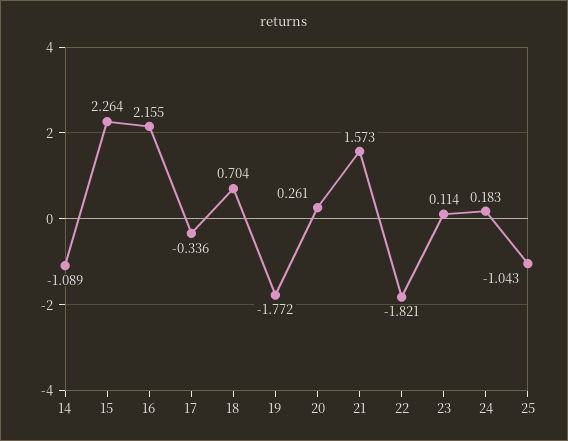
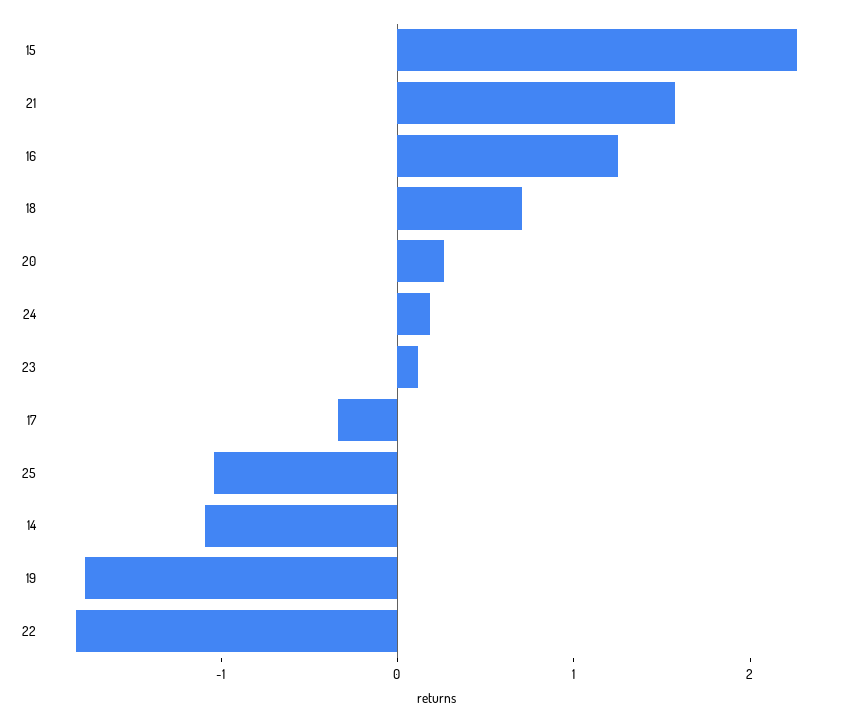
  {
    "14": -1.089,
    "15": 2.264,
-   "16": 2.155,
+   "16": 1.2,
    "17": -0.336,
    "18": 0.704,
    "19": -1.772,
    "20": 0.261,
    "21": 1.573,
    "22": -1.821,
    "23": 0.114,
    "24": 0.183,
    "25": -1.043
  }

